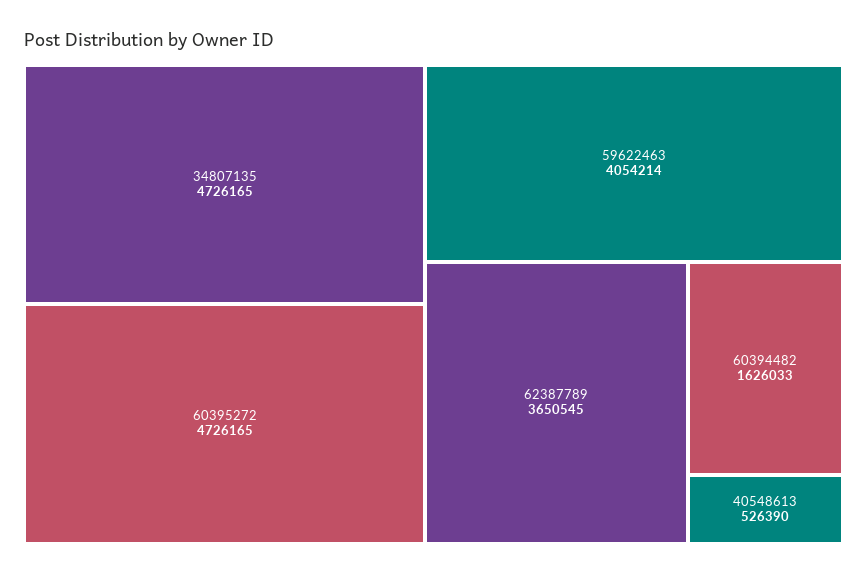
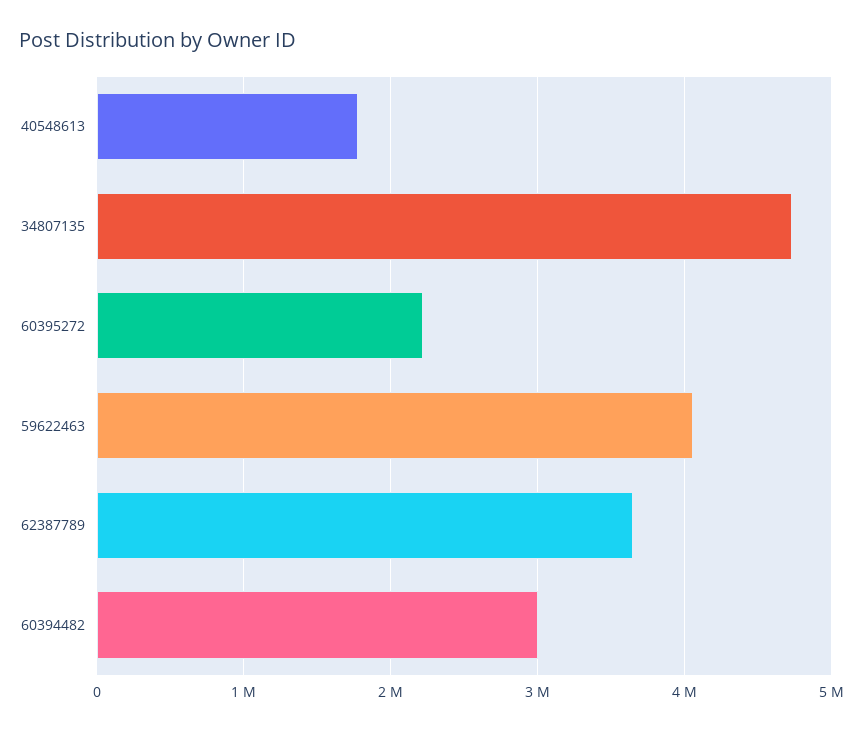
  {
    "34807135": 4726165,
-   "60395272": 4726165,
+   "60395272": 2200000,
    "59622463": 4054214,
    "62387789": 3650545,
-   "60394482": 1626033,
+   "60394482": 3000000,
-   "40548613": 526390
+   "40548613": 1800000
  }

